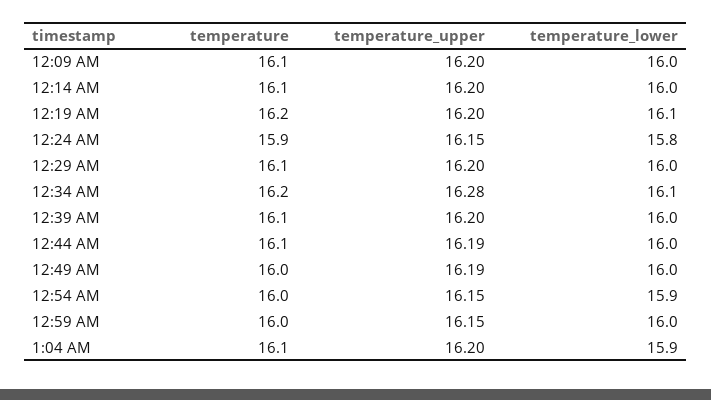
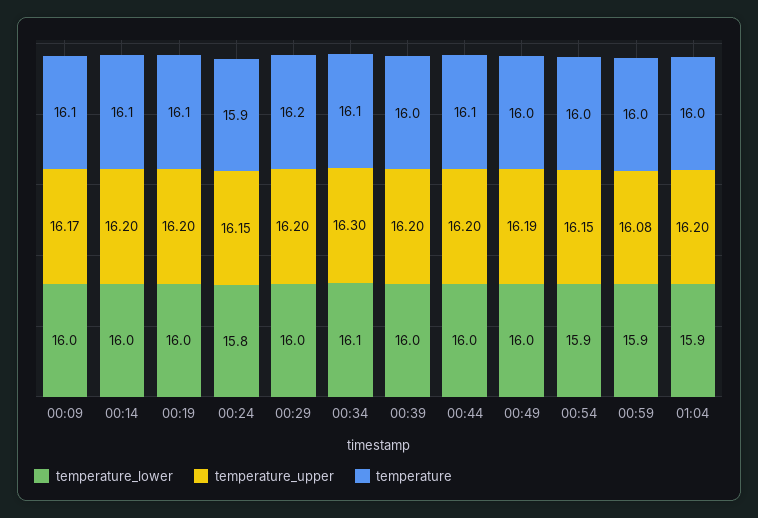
  {
    "temperature": {
      "12:09 AM": 16.1,
      "12:14 AM": 16.1,
-     "12:19 AM": 16.2,
+     "12:19 AM": 16.1,
      "12:24 AM": 15.9,
-     "12:29 AM": 16.1,
+     "12:29 AM": 16.2,
-     "12:34 AM": 16.2,
+     "12:34 AM": 16.1,
-     "12:39 AM": 16.1,
+     "12:39 AM": 16,
      "12:44 AM": 16.1,
      "12:49 AM": 16,
      "12:54 AM": 16,
      "12:59 AM": 16,
-     "1:04 AM": 16.1
+     "1:04 AM": 16
    },
    "temperature_upper": {
-     "12:09 AM": 16.2,
+     "12:09 AM": 16.17,
      "12:14 AM": 16.2,
      "12:19 AM": 16.2,
      "12:24 AM": 16.15,
      "12:29 AM": 16.2,
-     "12:34 AM": 16.28,
+     "12:34 AM": 16.3,
      "12:39 AM": 16.2,
-     "12:44 AM": 16.19,
+     "12:44 AM": 16.2,
      "12:49 AM": 16.19,
      "12:54 AM": 16.15,
-     "12:59 AM": 16.15,
+     "12:59 AM": 16.08,
      "1:04 AM": 16.2
    },
    "temperature_lower": {
      "12:09 AM": 16,
      "12:14 AM": 16,
-     "12:19 AM": 16.1,
+     "12:19 AM": 16,
      "12:24 AM": 15.8,
      "12:29 AM": 16,
      "12:34 AM": 16.1,
      "12:39 AM": 16,
      "12:44 AM": 16,
      "12:49 AM": 16,
      "12:54 AM": 15.9,
-     "12:59 AM": 16,
+     "12:59 AM": 15.9,
      "1:04 AM": 15.9
    }
  }

